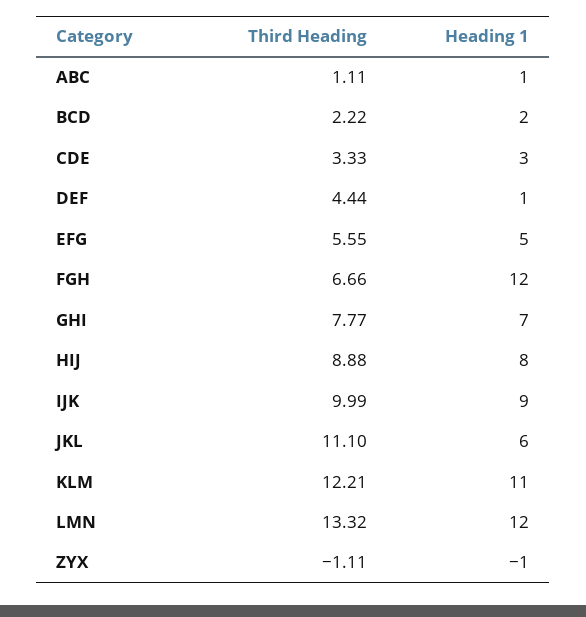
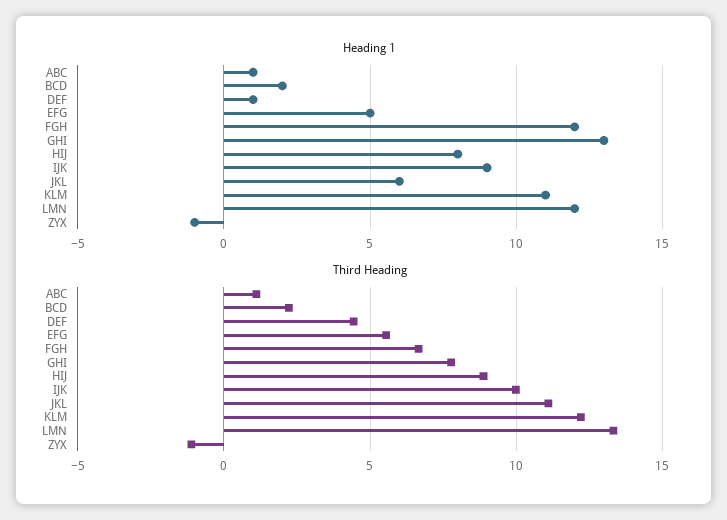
  {
    "Third Heading": {
      "ABC": 1.11,
      "BCD": 2.22,
-     "CDE": 3.33,
      "DEF": 4.44,
      "EFG": 5.55,
      "FGH": 6.66,
      "GHI": 7.77,
      "HIJ": 8.88,
      "IJK": 9.99,
      "JKL": 11.1,
      "KLM": 12.21,
      "LMN": 13.32,
      "ZYX": -1.11
    },
    "Heading 1": {
      "ABC": 1,
      "BCD": 2,
-     "CDE": 3,
      "DEF": 1,
      "EFG": 5,
      "FGH": 12,
-     "GHI": 7,
+     "GHI": 13,
      "HIJ": 8,
      "IJK": 9,
      "JKL": 6,
      "KLM": 11,
      "LMN": 12,
      "ZYX": -1
    }
  }

